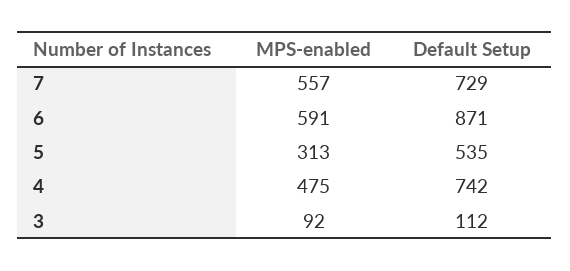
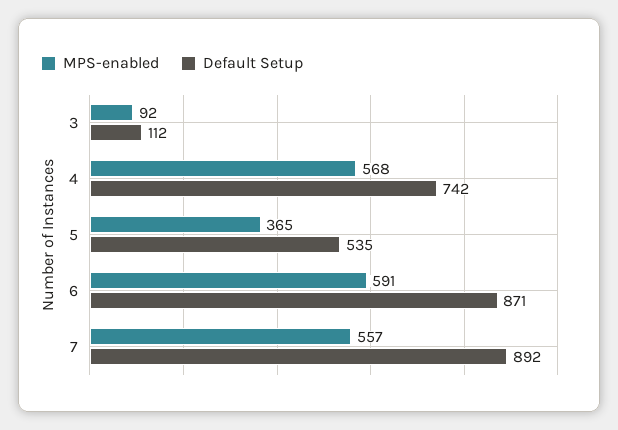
  {
    "MPS-enabled": {
      "7": 557,
      "6": 591,
-     "5": 313,
+     "5": 365,
-     "4": 475,
+     "4": 568,
      "3": 92
    },
    "Default Setup": {
-     "7": 729,
+     "7": 892,
      "6": 871,
      "5": 535,
      "4": 742,
      "3": 112
    }
  }

